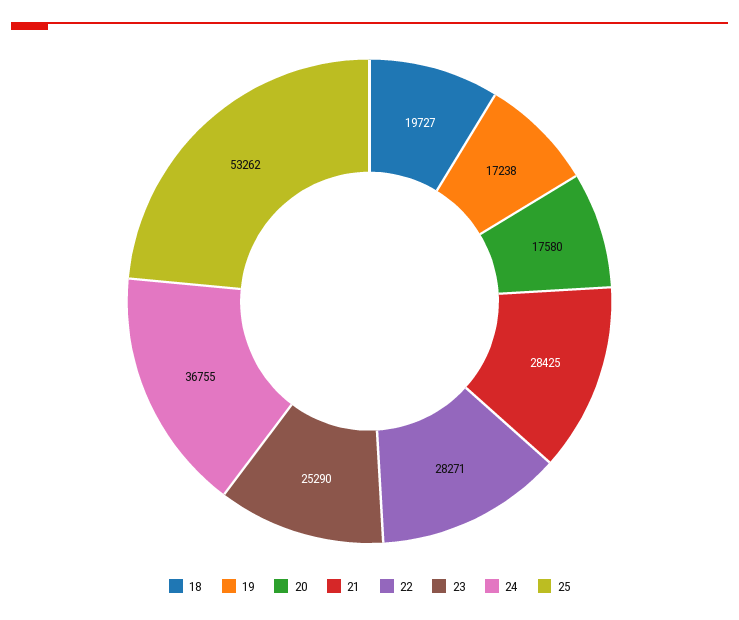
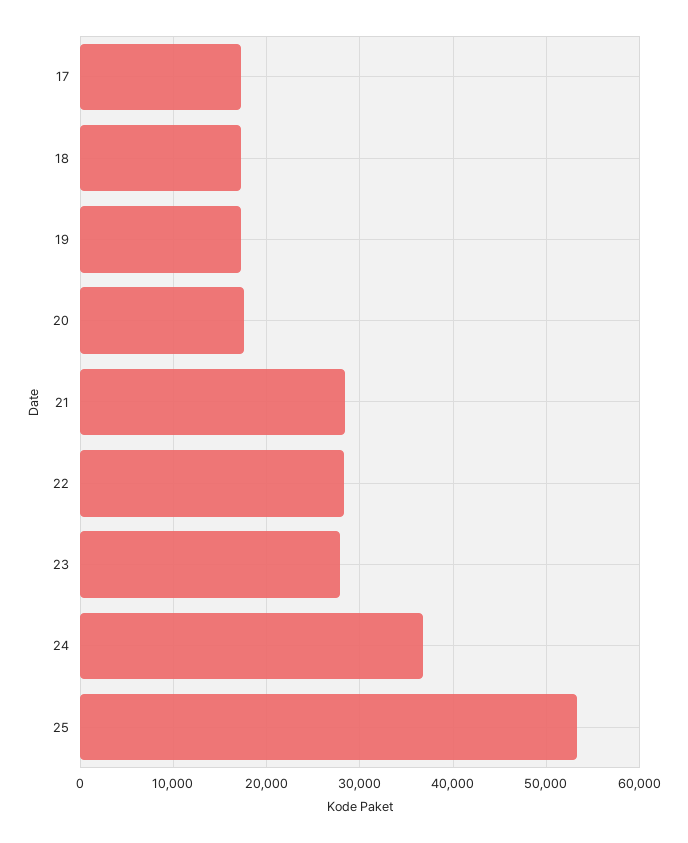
  {
-   "18": 19727,
+   "18": 17000,
    "19": 17238,
    "20": 17580,
    "21": 28425,
    "22": 28271,
-   "23": 25290,
+   "23": 28000,
    "24": 36755,
-   "25": 53262
+   "25": 53262,
+   "17": 17000
  }

